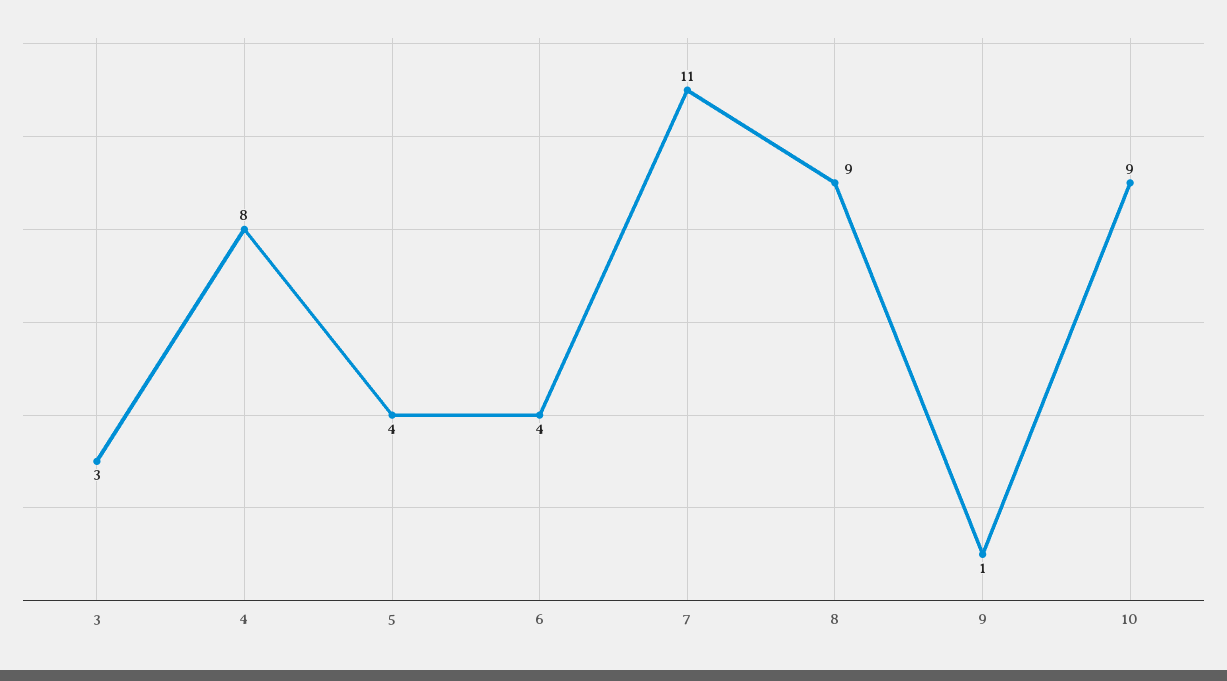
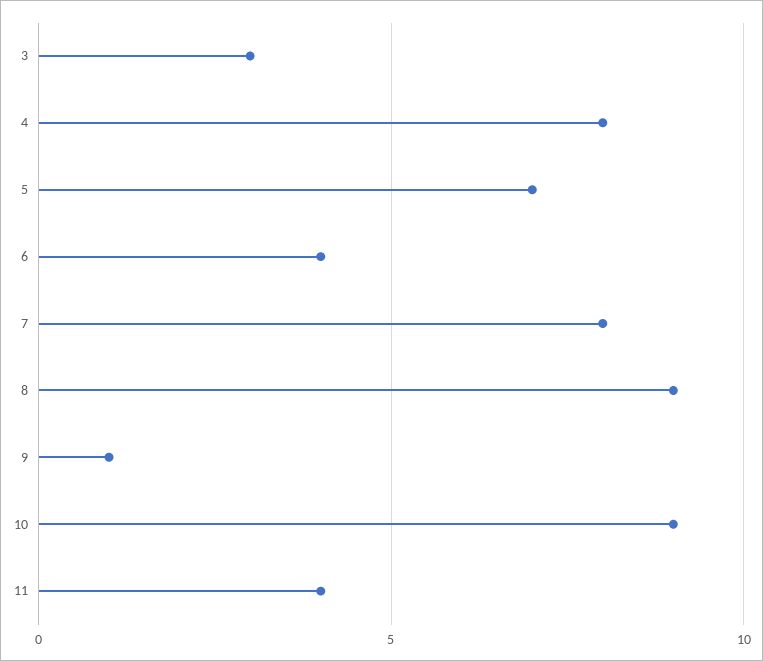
  {
    "3": 3,
    "4": 8,
-   "5": 4,
+   "5": 7,
    "6": 4,
-   "7": 11,
+   "7": 8,
    "8": 9,
    "9": 1,
-   "10": 9
+   "10": 9,
+   "11": 4
  }

